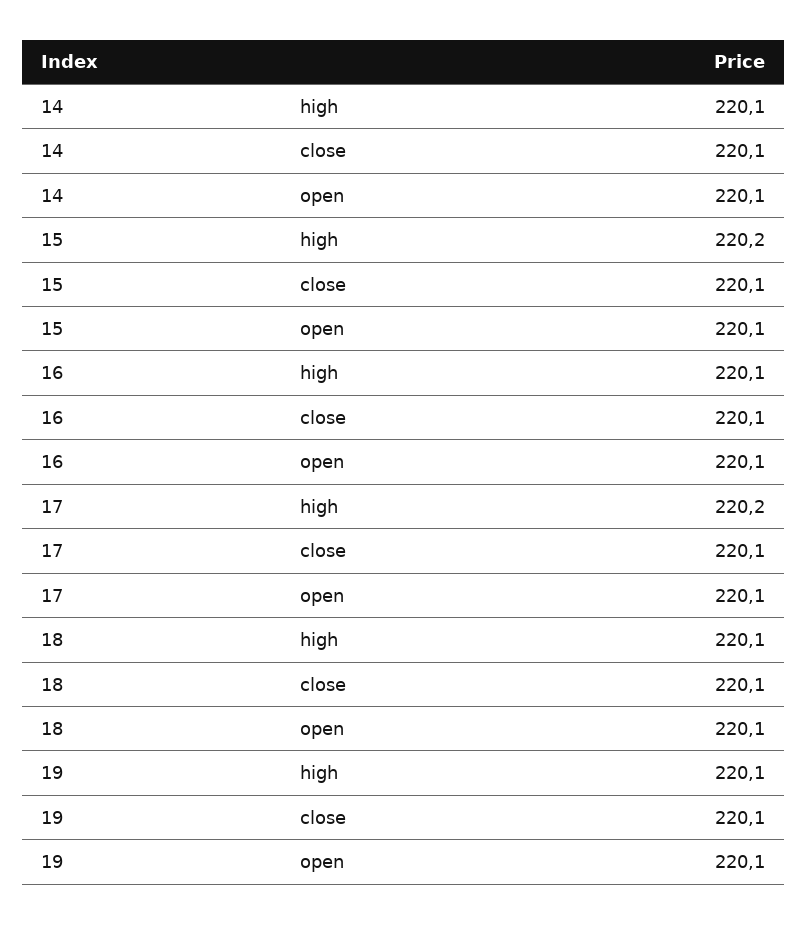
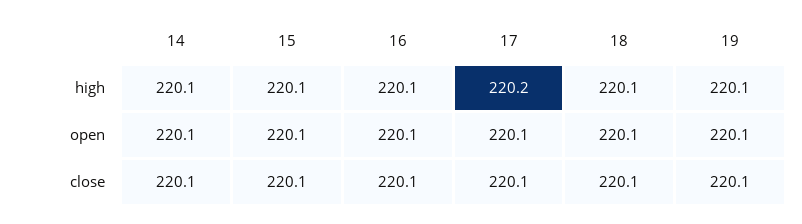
  {
    "14": {
      "high": 220.1,
      "close": 220.1,
      "open": 220.1
    },
    "15": {
-     "high": 220.2,
+     "high": 220.1,
      "close": 220.1,
      "open": 220.1
    },
    "16": {
      "high": 220.1,
      "close": 220.1,
      "open": 220.1
    },
    "17": {
      "high": 220.2,
      "close": 220.1,
      "open": 220.1
    },
    "18": {
      "high": 220.1,
      "close": 220.1,
      "open": 220.1
    },
    "19": {
      "high": 220.1,
      "close": 220.1,
      "open": 220.1
    }
  }

